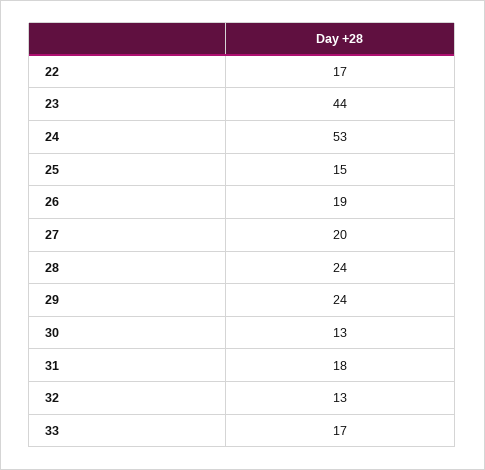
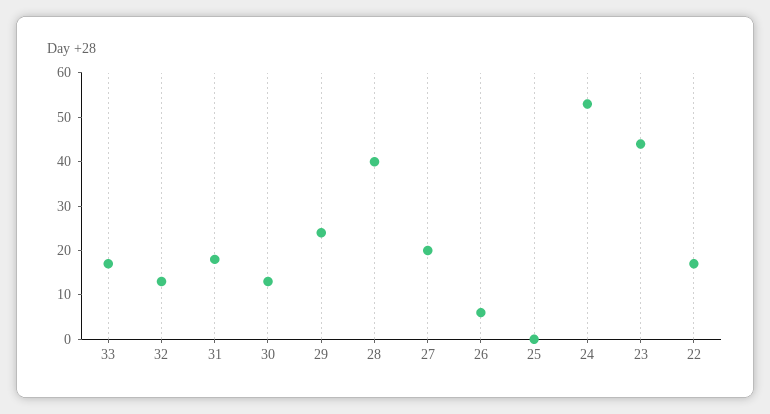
  {
    "22": 17,
    "23": 44,
    "24": 53,
-   "25": 15,
+   "25": 0,
-   "26": 19,
+   "26": 5,
    "27": 20,
-   "28": 24,
+   "28": 40,
    "29": 24,
    "30": 13,
    "31": 18,
    "32": 13,
    "33": 17
  }

